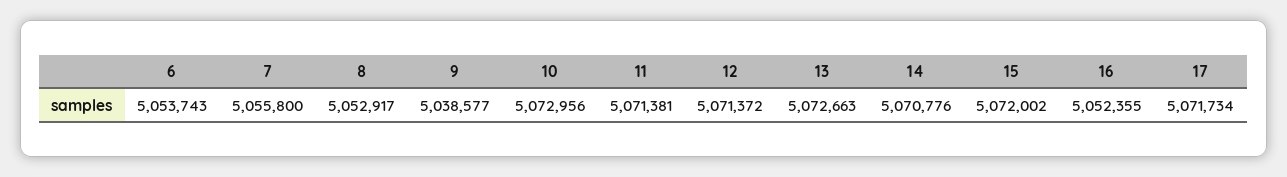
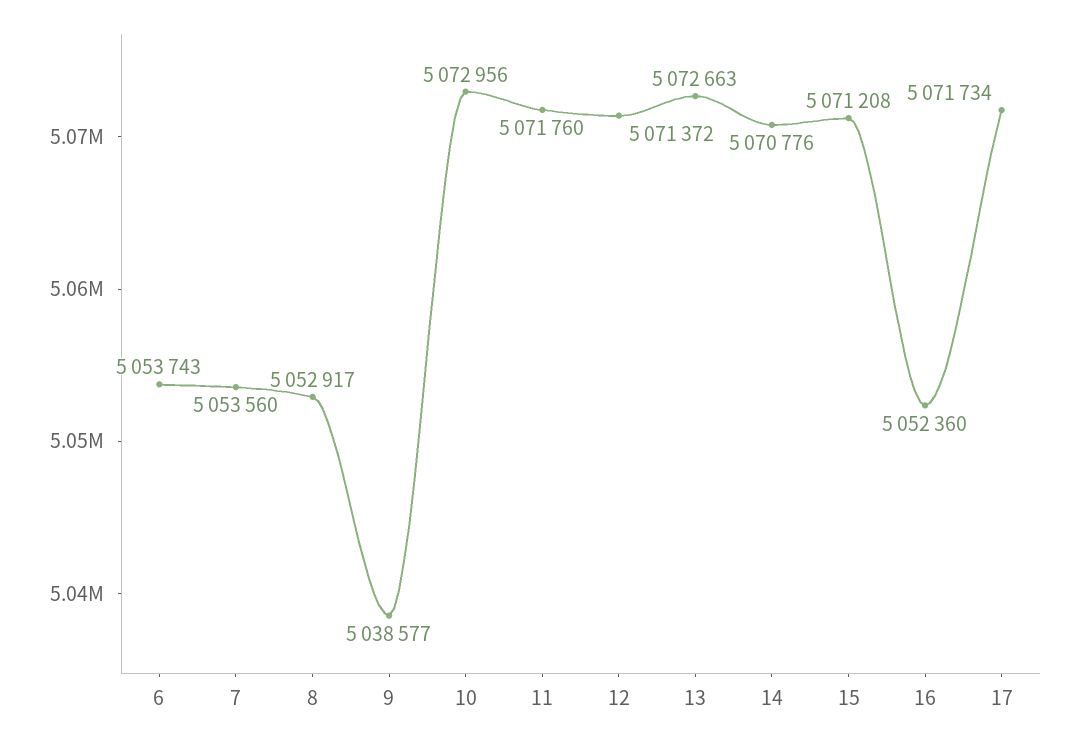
  {
    "6": 5053743,
-   "7": 5055800,
+   "7": 5053560,
    "8": 5052917,
    "9": 5038577,
    "10": 5072956,
-   "11": 5071381,
+   "11": 5071760,
    "12": 5071372,
    "13": 5072663,
    "14": 5070776,
-   "15": 5072002,
+   "15": 5071208,
-   "16": 5052355,
+   "16": 5052360,
    "17": 5071734
  }

